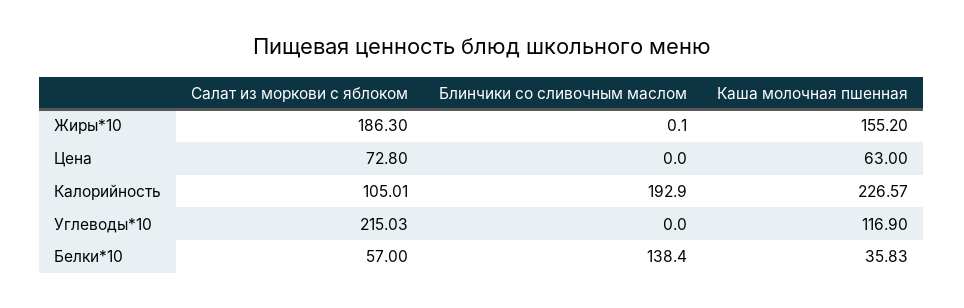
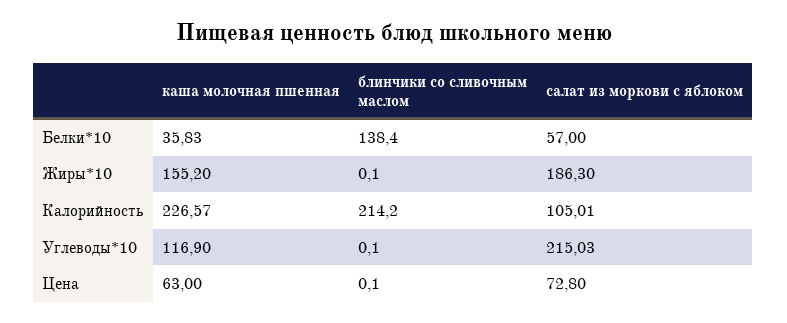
  {
    "Салат из моркови с яблоком": {
      "Жиры*10": 186.3,
      "Цена": 72.8,
      "Калорийность": 105.01,
      "Углеводы*10": 215.03,
      "Белки*10": 57
    },
    "Блинчики со сливочным маслом": {
      "Жиры*10": 0.1,
-     "Цена": 0,
+     "Цена": 0.1,
-     "Калорийность": 192.9,
+     "Калорийность": 214.2,
-     "Углеводы*10": 0,
+     "Углеводы*10": 0.1,
      "Белки*10": 138.4
    },
    "Каша молочная пшенная": {
      "Жиры*10": 155.2,
      "Цена": 63,
      "Калорийность": 226.57,
      "Углеводы*10": 116.9,
      "Белки*10": 35.83
    }
  }

